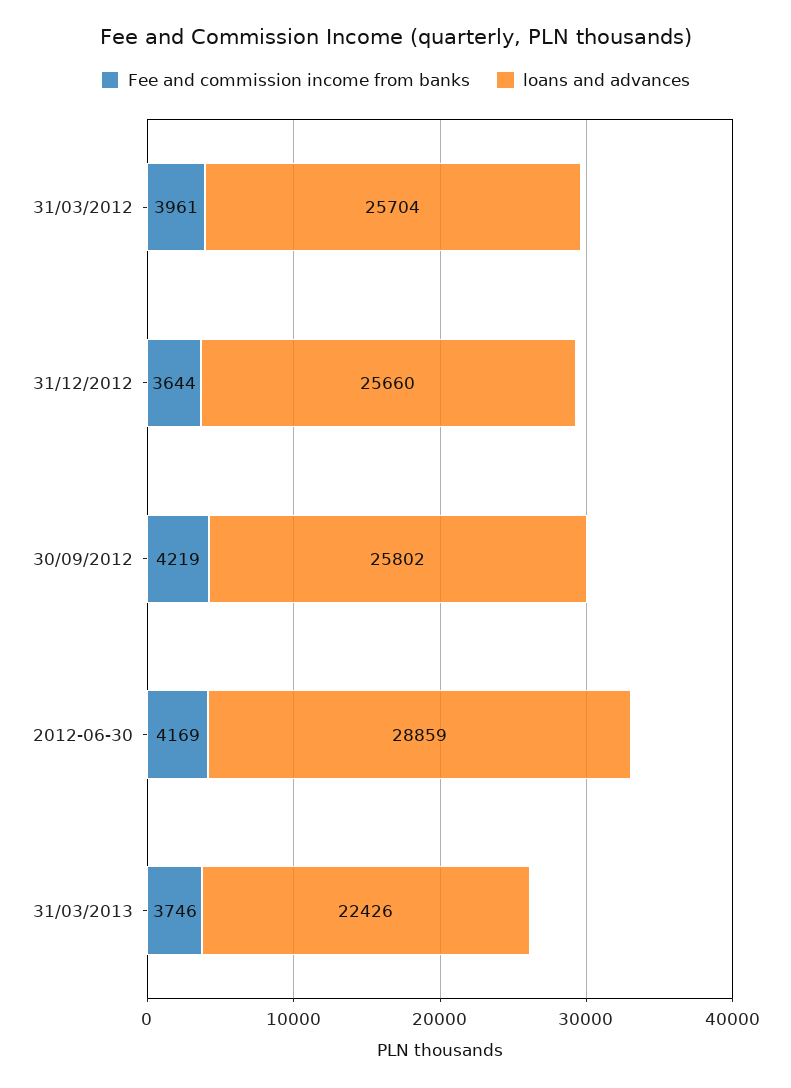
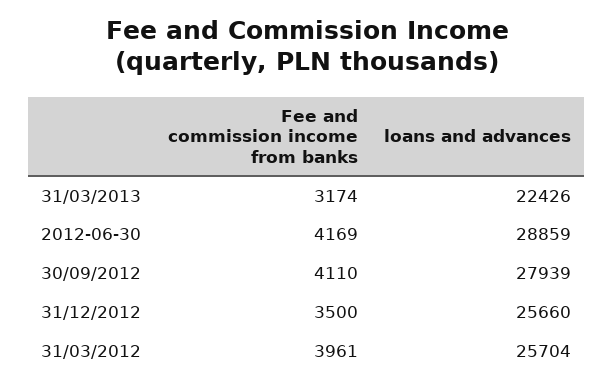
  {
    "Fee and commission income from banks": {
      "31/03/2012": 3961,
-     "31/12/2012": 3644,
+     "31/12/2012": 3500,
-     "30/09/2012": 4219,
+     "30/09/2012": 4110,
      "2012-06-30": 4169,
-     "31/03/2013": 3746
+     "31/03/2013": 3174
    },
    "loans and advances": {
      "31/03/2012": 25704,
      "31/12/2012": 25660,
-     "30/09/2012": 25802,
+     "30/09/2012": 27939,
      "2012-06-30": 28859,
      "31/03/2013": 22426
    }
  }

